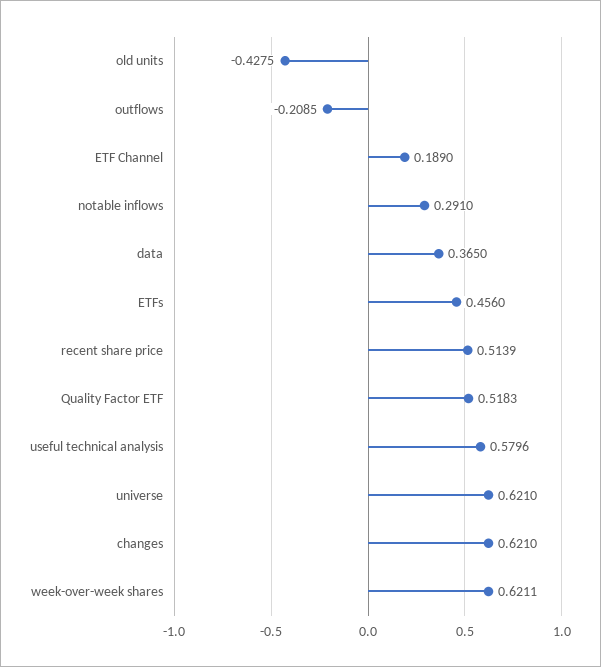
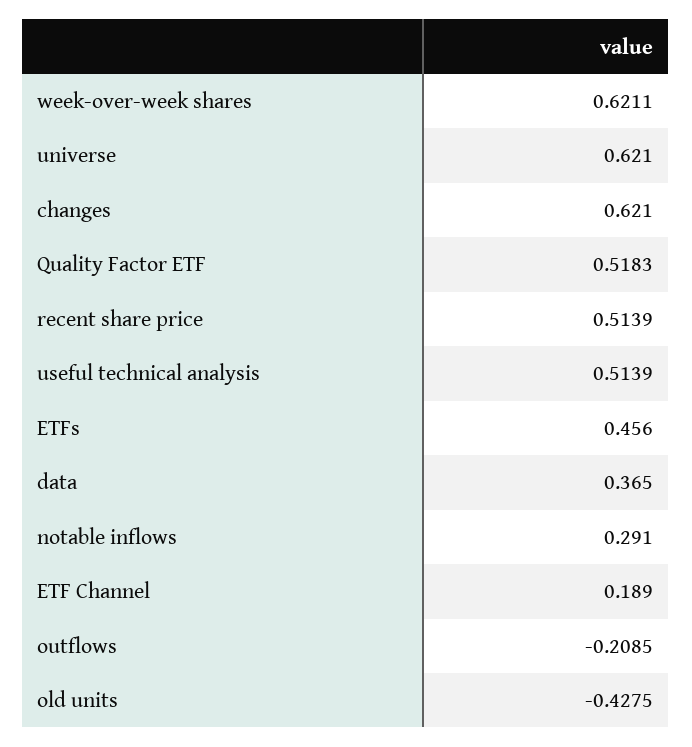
  {
    "old units": -0.4275,
    "outflows": -0.2085,
    "ETF Channel": 0.189,
    "notable inflows": 0.291,
    "data": 0.365,
    "ETFs": 0.456,
    "recent share price": 0.5139,
    "Quality Factor ETF": 0.5183,
-   "useful technical analysis": 0.5796,
+   "useful technical analysis": 0.5139,
    "universe": 0.621,
    "changes": 0.621,
    "week-over-week shares": 0.6211
  }

